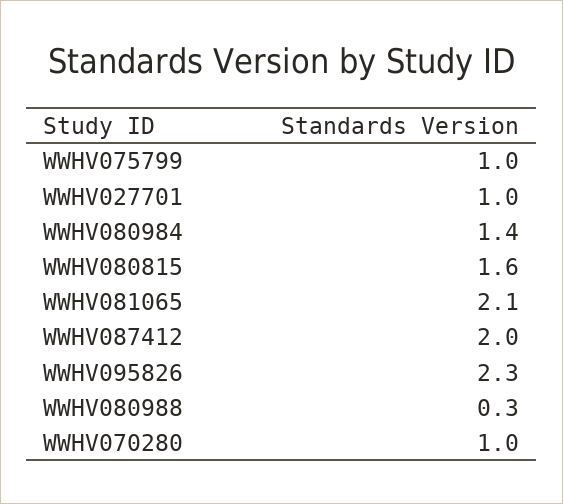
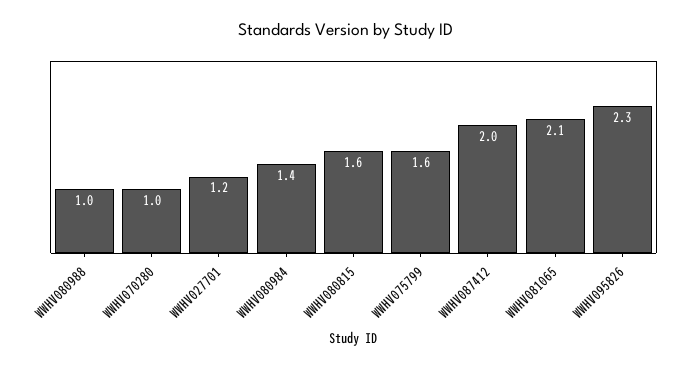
  {
-   "WWHV075799": 1,
+   "WWHV075799": 1.6,
-   "WWHV027701": 1,
+   "WWHV027701": 1.2,
    "WWHV080984": 1.4,
    "WWHV080815": 1.6,
    "WWHV081065": 2.1,
    "WWHV087412": 2,
    "WWHV095826": 2.3,
-   "WWHV080988": 0.3,
+   "WWHV080988": 1,
    "WWHV070280": 1
  }

